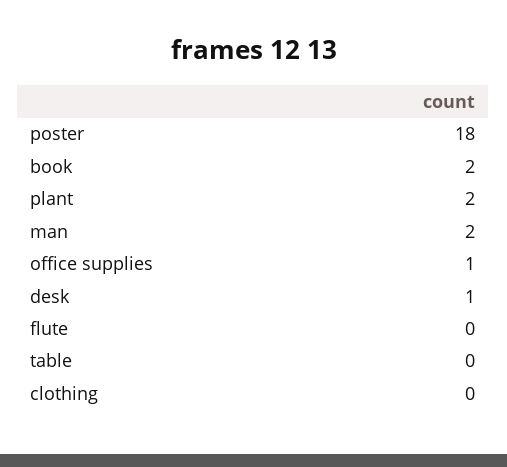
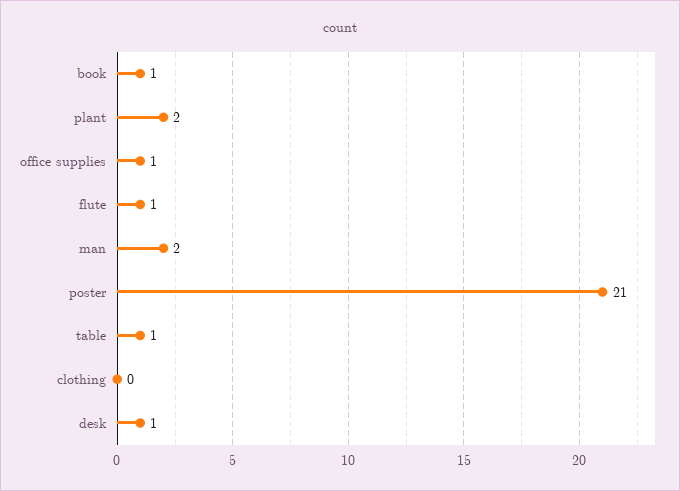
  {
-   "poster": 18,
+   "poster": 21,
-   "book": 2,
+   "book": 1,
    "plant": 2,
    "man": 2,
    "office supplies": 1,
    "desk": 1,
-   "flute": 0,
+   "flute": 1,
-   "table": 0,
+   "table": 1,
    "clothing": 0
  }

